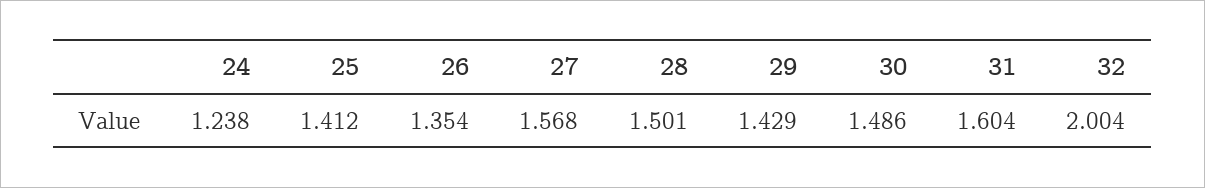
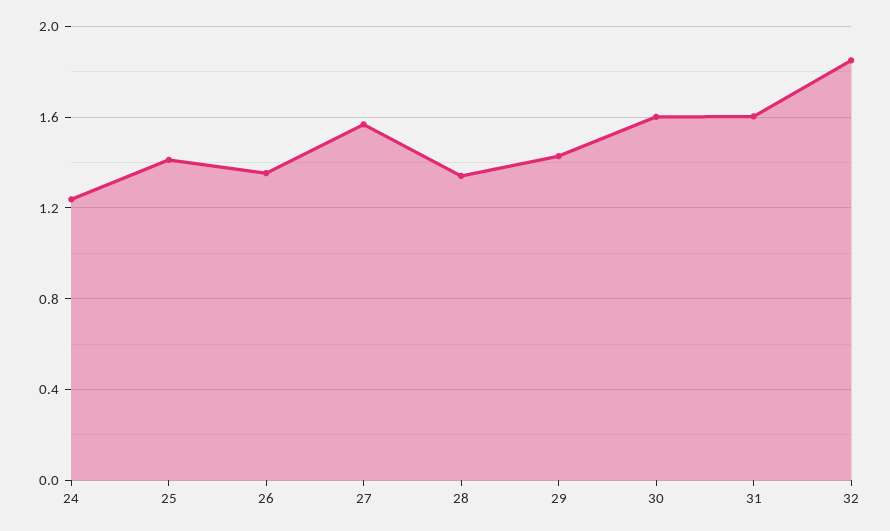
  {
    "24": 1.238,
    "25": 1.412,
    "26": 1.354,
    "27": 1.568,
-   "28": 1.501,
+   "28": 1.35,
    "29": 1.429,
-   "30": 1.486,
+   "30": 1.6,
    "31": 1.604,
-   "32": 2.004
+   "32": 1.85
  }

